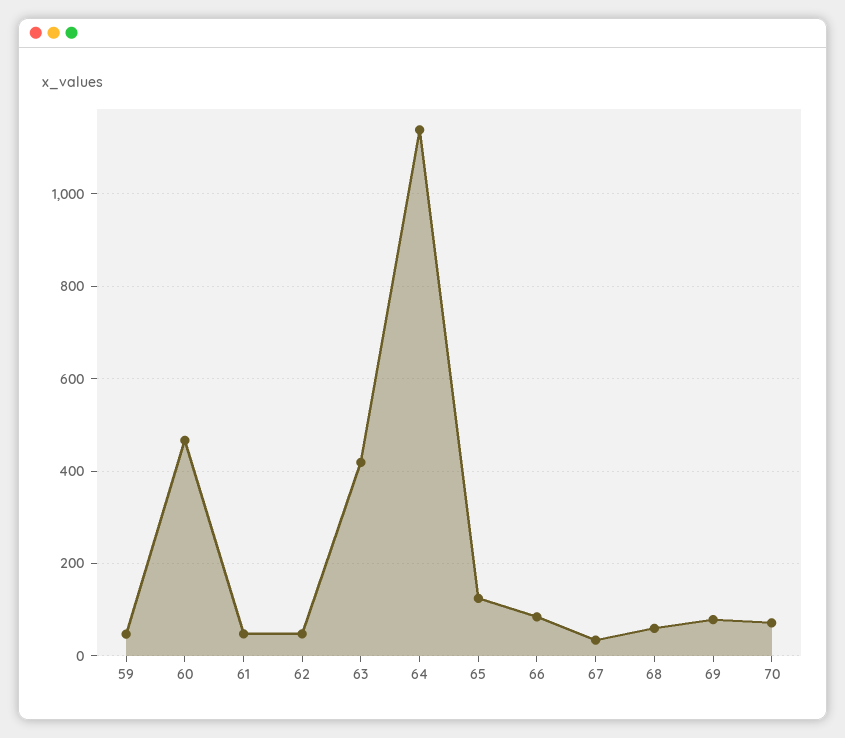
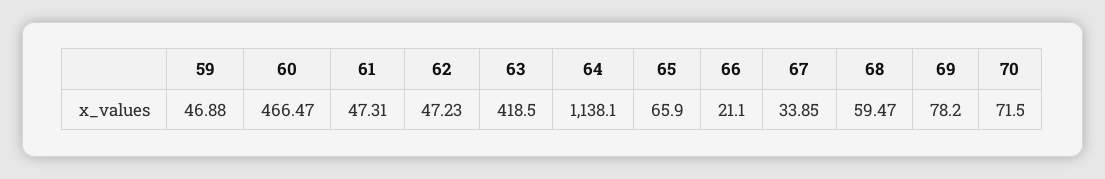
  {
    "59": 46.88,
    "60": 466.47,
    "61": 47.31,
    "62": 47.23,
    "63": 418.5,
    "64": 1138.1,
-   "65": 120,
+   "65": 65.9,
-   "66": 80,
+   "66": 21.1,
    "67": 33.85,
    "68": 59.47,
    "69": 78.2,
    "70": 71.5
  }

